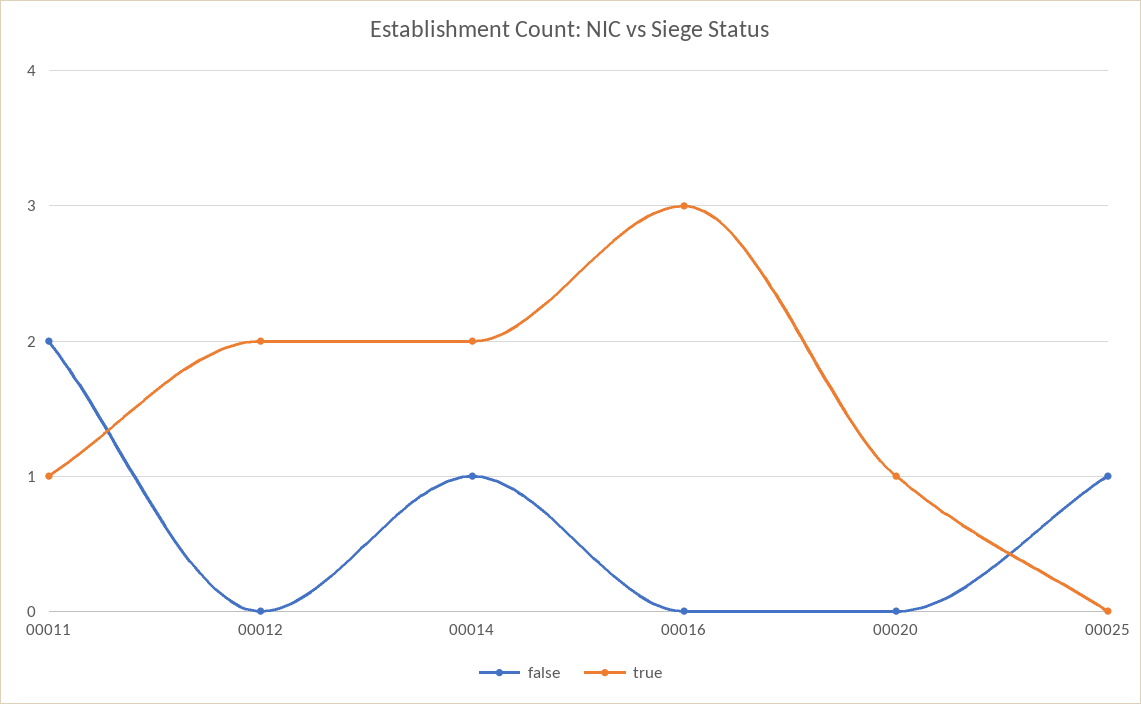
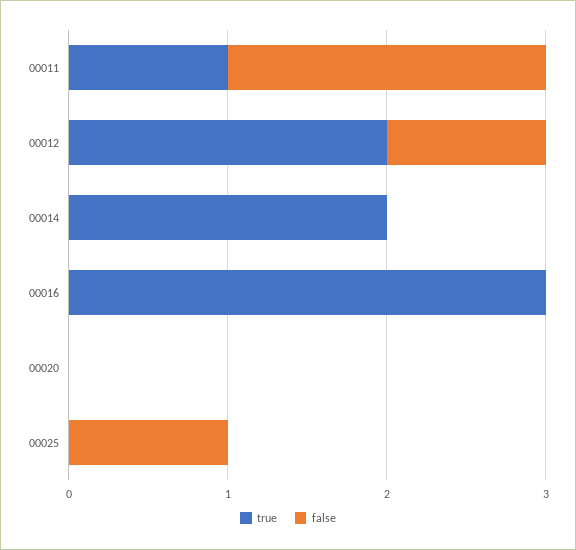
  {
    "false": {
      "00011": 2,
-     "00012": 0,
+     "00012": 1,
-     "00014": 1,
+     "00014": 0,
      "00016": 0,
      "00020": 0,
      "00025": 1
    },
    "true": {
      "00011": 1,
      "00012": 2,
      "00014": 2,
      "00016": 3,
-     "00020": 1,
+     "00020": 0,
      "00025": 0
    }
  }

